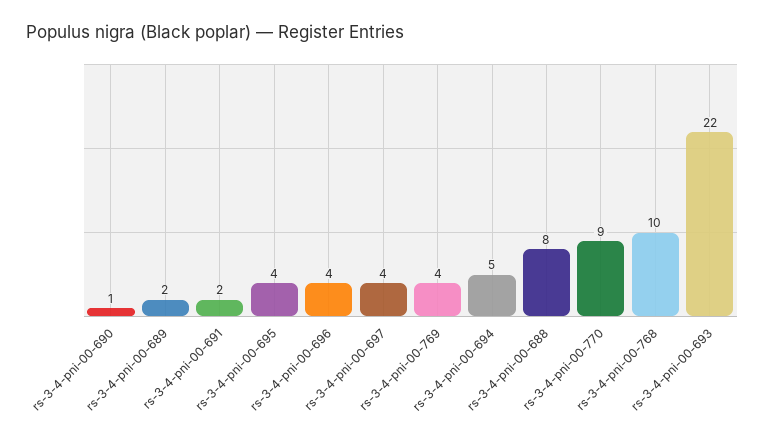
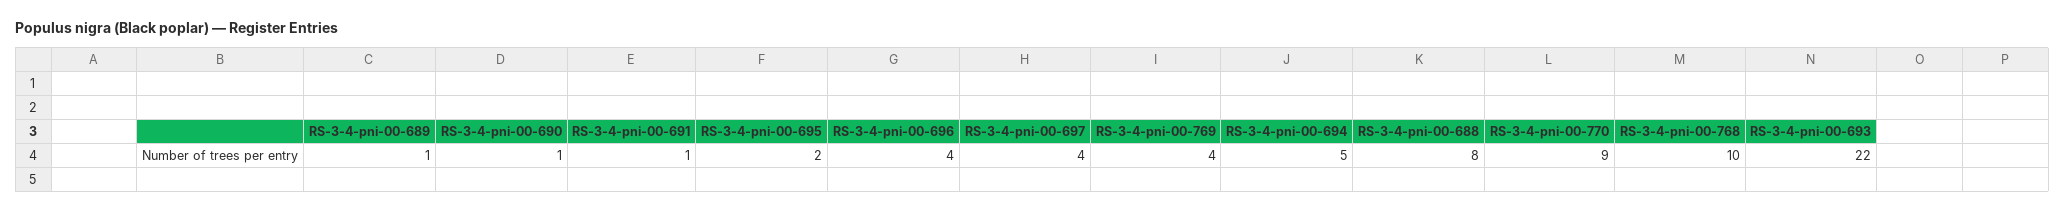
  {
    "rs-3-4-pni-00-690": 1,
-   "rs-3-4-pni-00-689": 2,
+   "rs-3-4-pni-00-689": 1,
-   "rs-3-4-pni-00-691": 2,
+   "rs-3-4-pni-00-691": 1,
-   "rs-3-4-pni-00-695": 4,
+   "rs-3-4-pni-00-695": 2,
    "rs-3-4-pni-00-696": 4,
    "rs-3-4-pni-00-697": 4,
    "rs-3-4-pni-00-769": 4,
    "rs-3-4-pni-00-694": 5,
    "rs-3-4-pni-00-688": 8,
    "rs-3-4-pni-00-770": 9,
    "rs-3-4-pni-00-768": 10,
    "rs-3-4-pni-00-693": 22
  }

